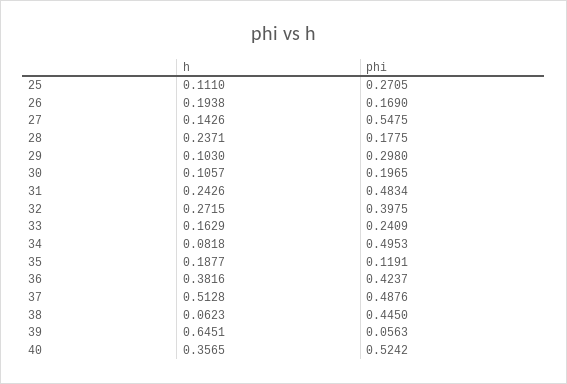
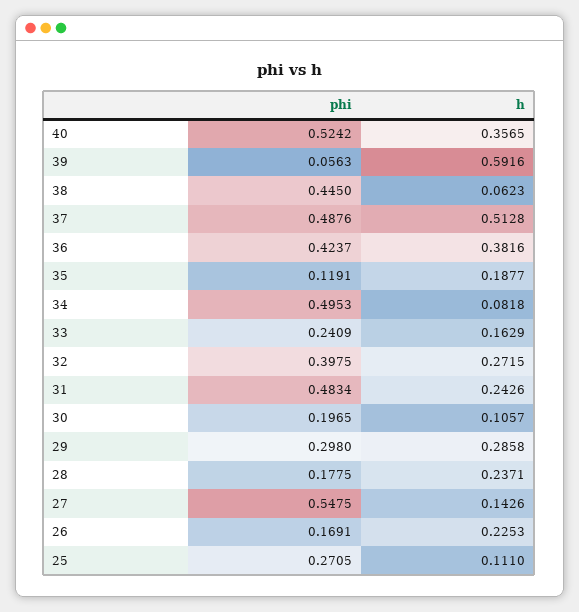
  {
    "h": {
      "25": 0.111,
-     "26": 0.1938,
+     "26": 0.2253,
      "27": 0.1426,
      "28": 0.2371,
-     "29": 0.103,
+     "29": 0.2858,
      "30": 0.1057,
      "31": 0.2426,
      "32": 0.2715,
      "33": 0.1629,
      "34": 0.0818,
      "35": 0.1877,
      "36": 0.3816,
      "37": 0.5128,
      "38": 0.0623,
-     "39": 0.6451,
+     "39": 0.5916,
      "40": 0.3565
    },
    "phi": {
      "25": 0.2705,
-     "26": 0.169,
+     "26": 0.1691,
      "27": 0.5475,
      "28": 0.1775,
      "29": 0.298,
      "30": 0.1965,
      "31": 0.4834,
      "32": 0.3975,
      "33": 0.2409,
      "34": 0.4953,
      "35": 0.1191,
      "36": 0.4237,
      "37": 0.4876,
      "38": 0.445,
      "39": 0.0563,
      "40": 0.5242
    }
  }

